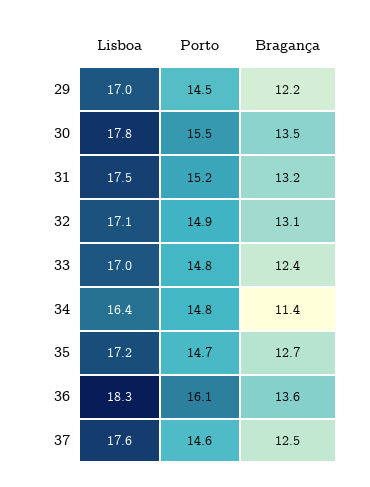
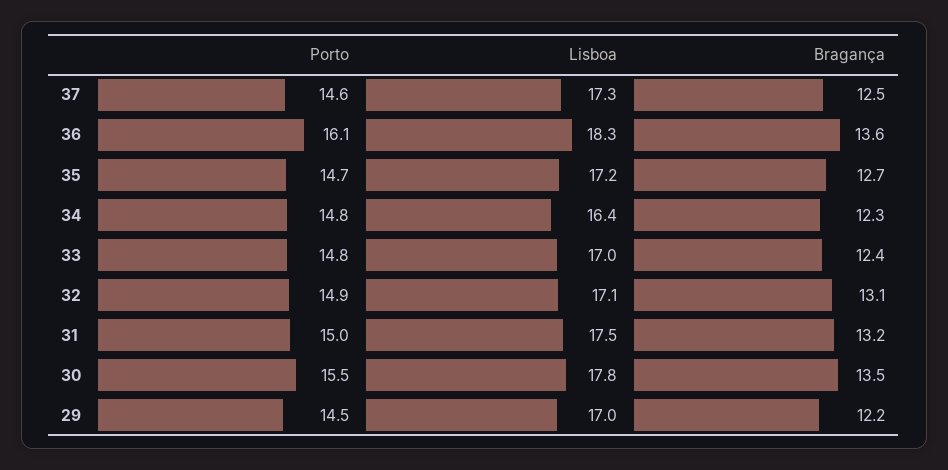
  {
    "Lisboa": {
      "29": 17,
      "30": 17.8,
      "31": 17.5,
      "32": 17.1,
      "33": 17,
      "34": 16.4,
      "35": 17.2,
      "36": 18.3,
-     "37": 17.6
+     "37": 17.3
    },
    "Porto": {
      "29": 14.5,
      "30": 15.5,
-     "31": 15.2,
+     "31": 15,
      "32": 14.9,
      "33": 14.8,
      "34": 14.8,
      "35": 14.7,
      "36": 16.1,
      "37": 14.6
    },
    "Bragança": {
      "29": 12.2,
      "30": 13.5,
      "31": 13.2,
      "32": 13.1,
      "33": 12.4,
-     "34": 11.4,
+     "34": 12.3,
      "35": 12.7,
      "36": 13.6,
      "37": 12.5
    }
  }

